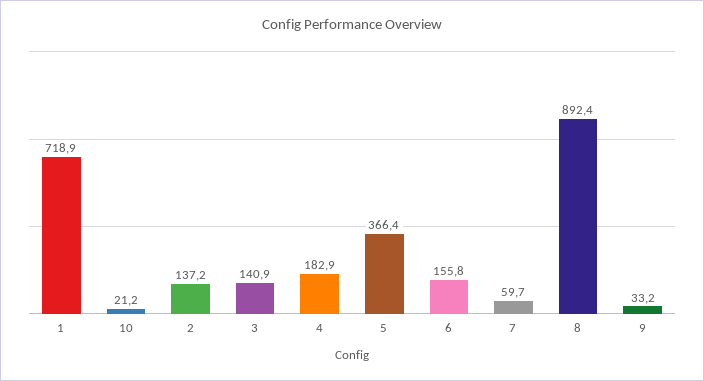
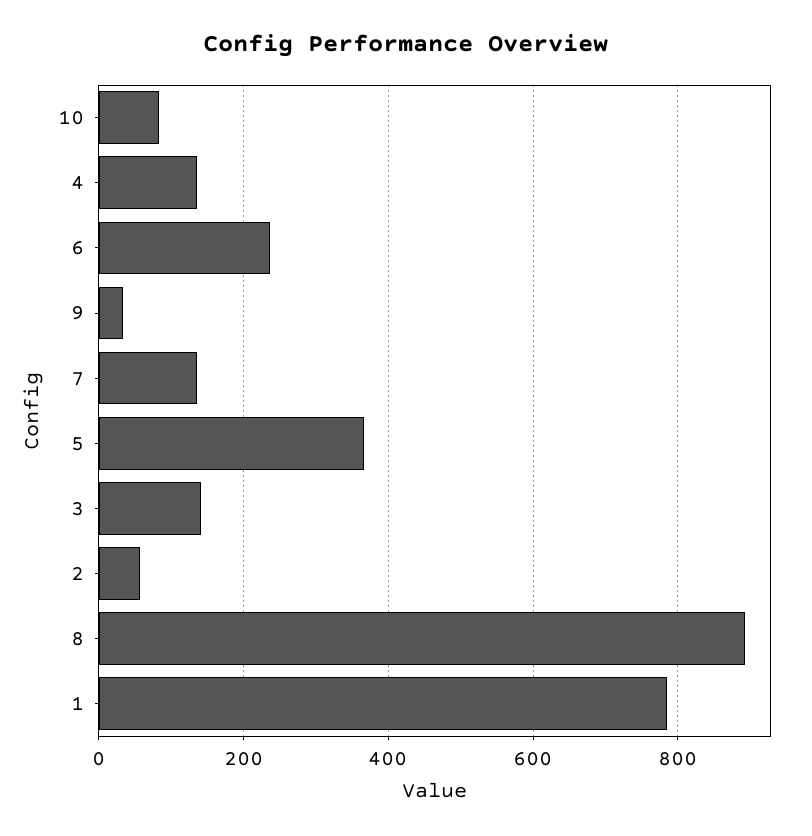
  {
-   "1": 718.9,
+   "1": 780,
-   "10": 21.2,
+   "10": 80,
-   "2": 137.2,
+   "2": 60,
    "3": 140.9,
-   "4": 182.9,
+   "4": 140,
    "5": 366.4,
-   "6": 155.8,
+   "6": 240,
-   "7": 59.7,
+   "7": 140,
    "8": 892.4,
    "9": 33.2
  }

